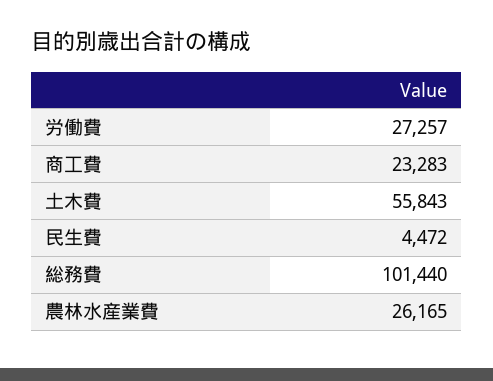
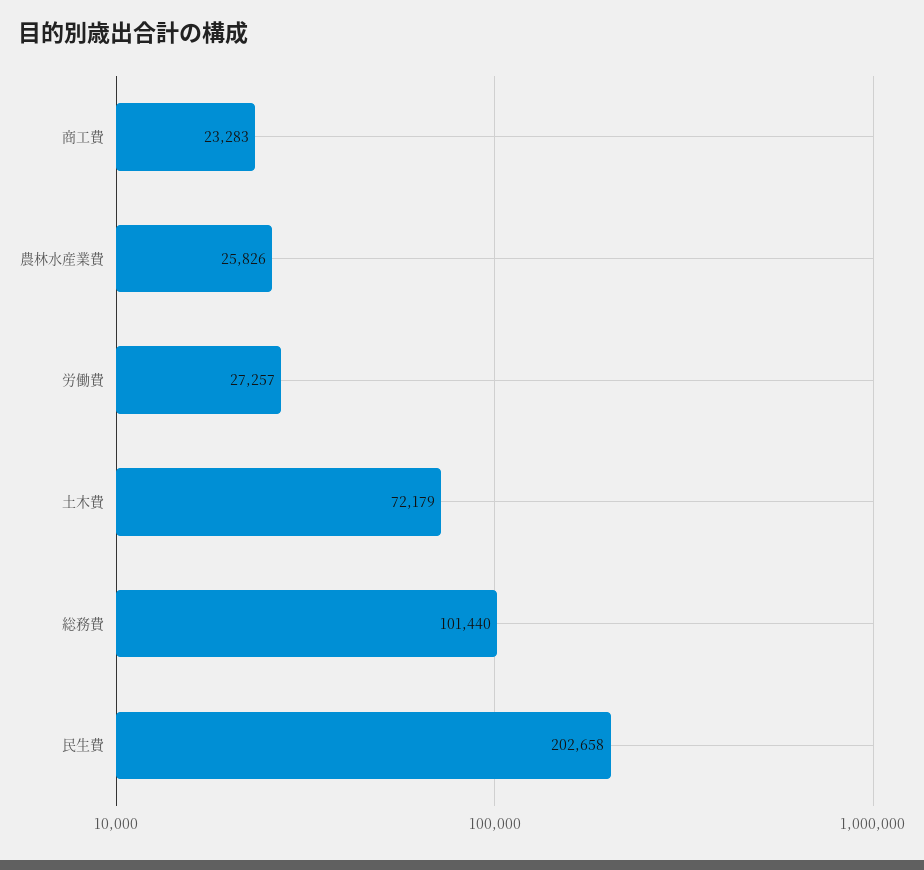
  {
    "労働費": 27257,
    "商工費": 23283,
-   "土木費": 55843,
+   "土木費": 72179,
-   "民生費": 4472,
+   "民生費": 202658,
    "総務費": 101440,
-   "農林水産業費": 26165
+   "農林水産業費": 25826
  }

